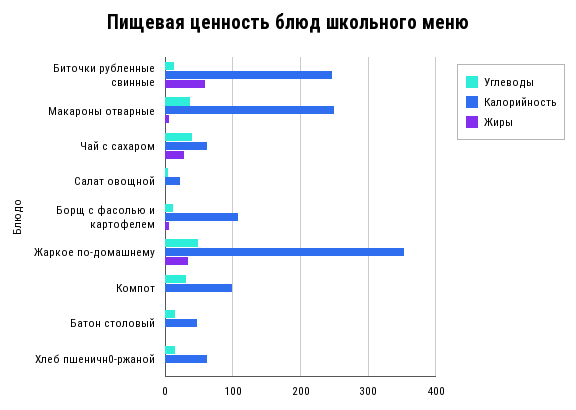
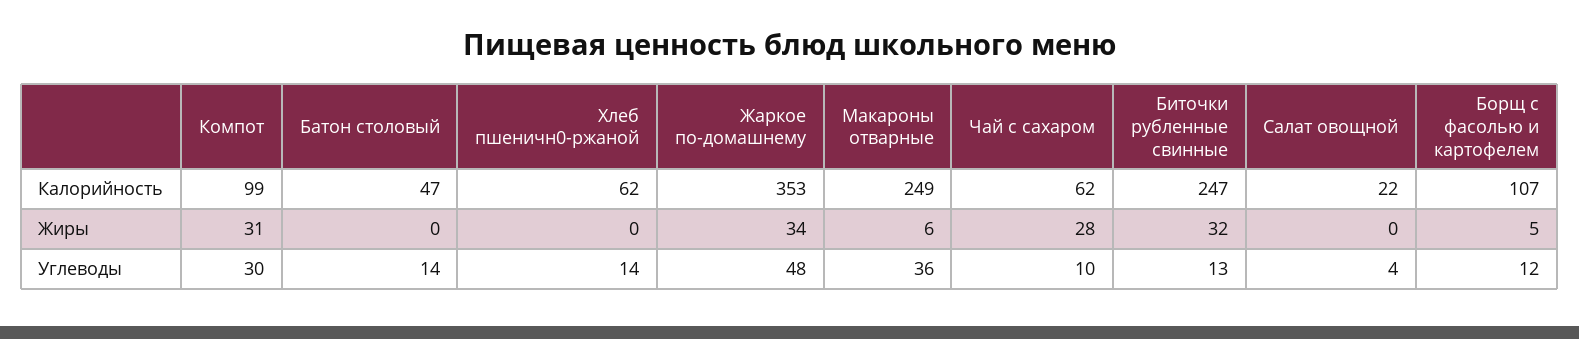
  {
    "Углеводы": {
      "Биточки рубленные свинные": 13,
      "Макароны отварные": 36,
-     "Чай с сахаром": 40,
+     "Чай с сахаром": 10,
      "Салат овощной": 4,
      "Борщ с фасолью и картофелем": 12,
      "Жаркое по-домашнему": 48,
      "Компот": 30,
      "Батон столовый": 14,
      "Хлеб пшеничн0-ржаной": 14
    },
    "Калорийность": {
      "Биточки рубленные свинные": 247,
      "Макароны отварные": 249,
      "Чай с сахаром": 62,
      "Салат овощной": 22,
      "Борщ с фасолью и картофелем": 107,
      "Жаркое по-домашнему": 353,
      "Компот": 99,
      "Батон столовый": 47,
      "Хлеб пшеничн0-ржаной": 62
    },
    "Жиры": {
-     "Биточки рубленные свинные": 60,
+     "Биточки рубленные свинные": 32,
      "Макароны отварные": 6,
      "Чай с сахаром": 28,
      "Салат овощной": 0,
      "Борщ с фасолью и картофелем": 5,
      "Жаркое по-домашнему": 34,
-     "Компот": 0,
+     "Компот": 31,
      "Батон столовый": 0,
      "Хлеб пшеничн0-ржаной": 0
    }
  }

